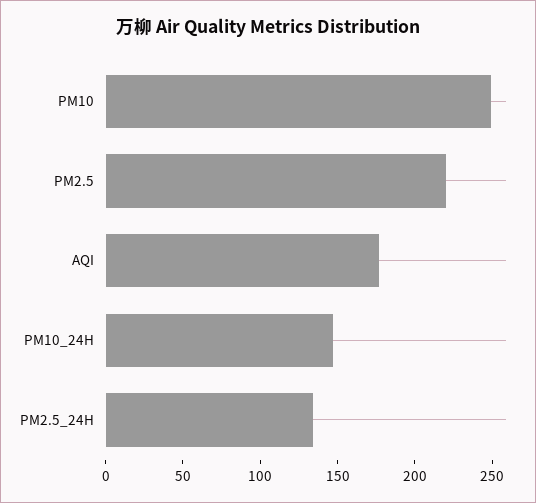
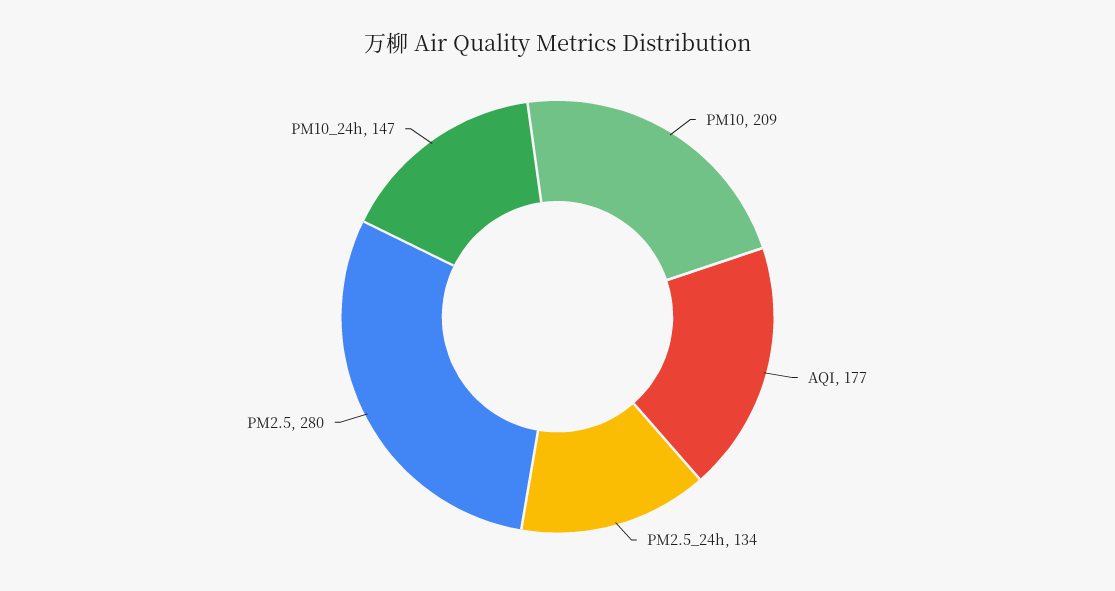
  {
-   "PM10": 250,
+   "PM10": 209,
-   "PM2.5": 220,
+   "PM2.5": 280,
    "AQI": 177,
    "PM10_24H": 147,
    "PM2.5_24H": 134
  }

